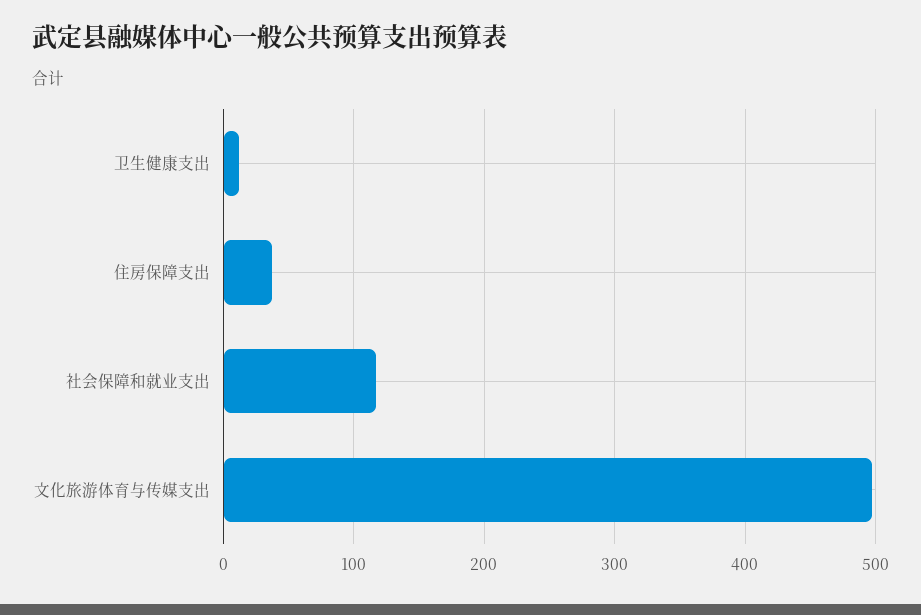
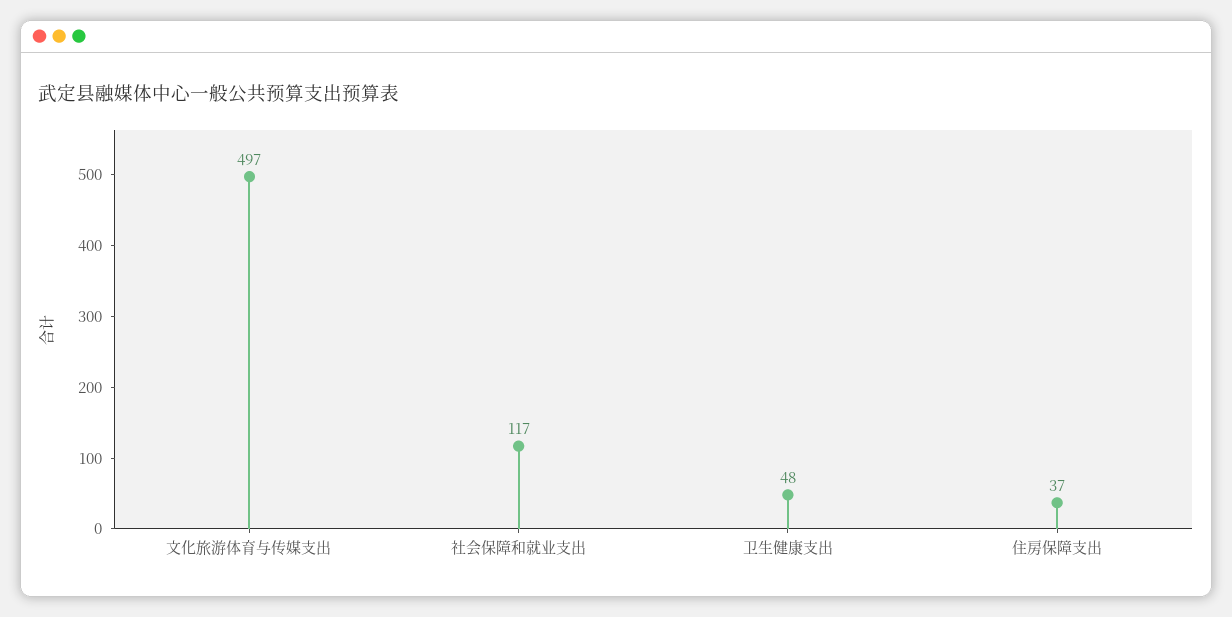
  {
-   "卫生健康支出": 10,
+   "卫生健康支出": 48,
    "住房保障支出": 37,
    "社会保障和就业支出": 117,
    "文化旅游体育与传媒支出": 497
  }

